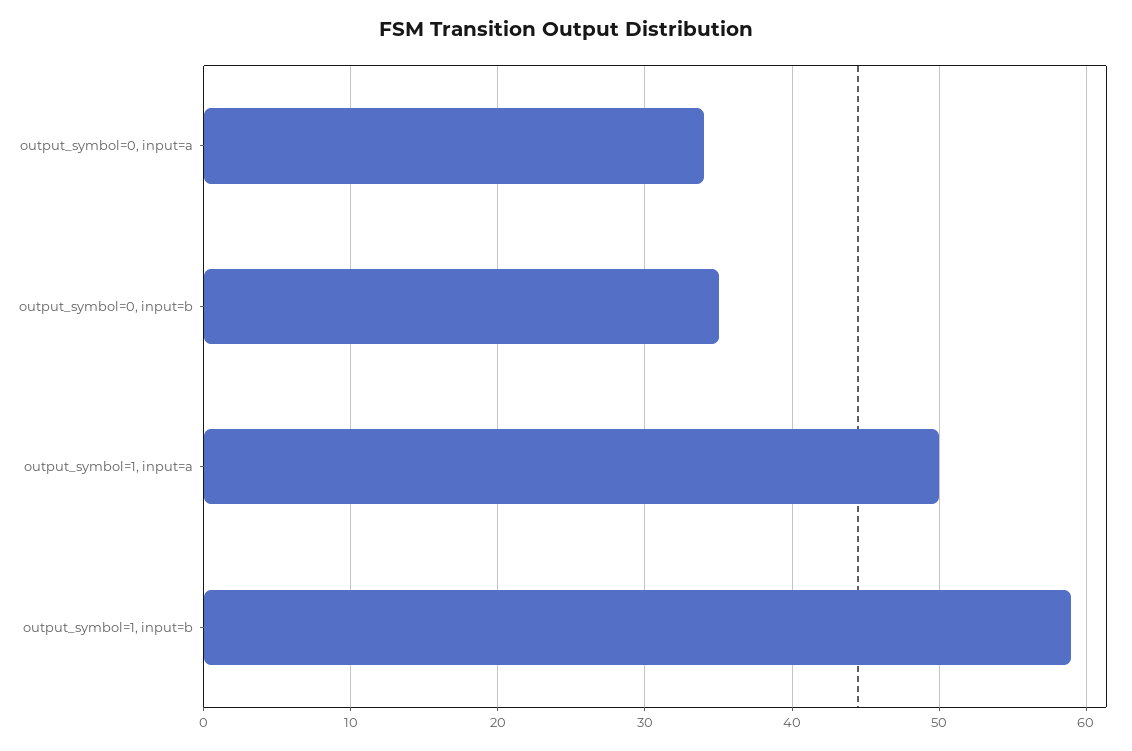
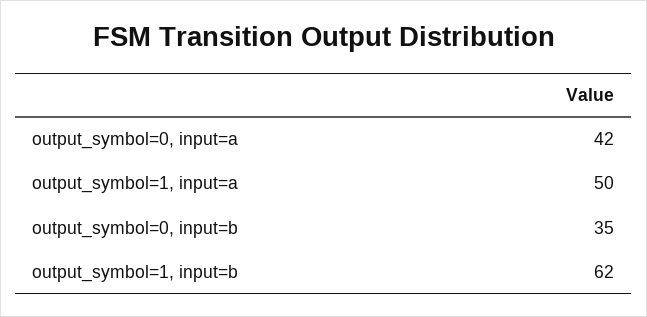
  {
-   "output_symbol=0, input=a": 34,
+   "output_symbol=0, input=a": 42,
    "output_symbol=0, input=b": 35,
    "output_symbol=1, input=a": 50,
-   "output_symbol=1, input=b": 59
+   "output_symbol=1, input=b": 62
  }

